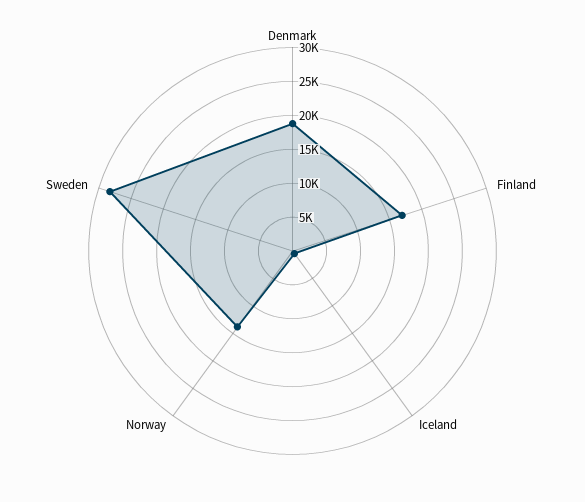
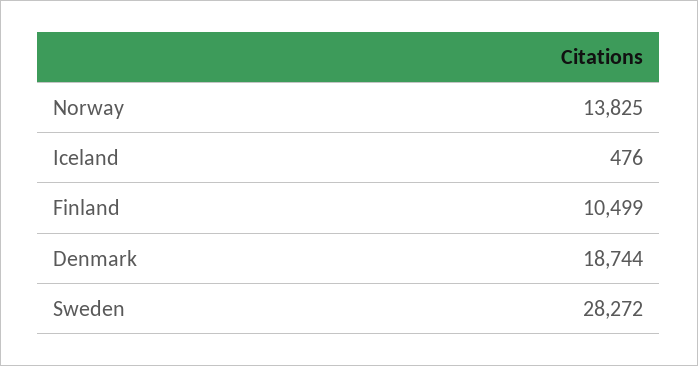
  {
    "Denmark": 18744,
-   "Finland": 17500,
+   "Finland": 10499,
    "Iceland": 476,
    "Norway": 13825,
    "Sweden": 28272
  }

